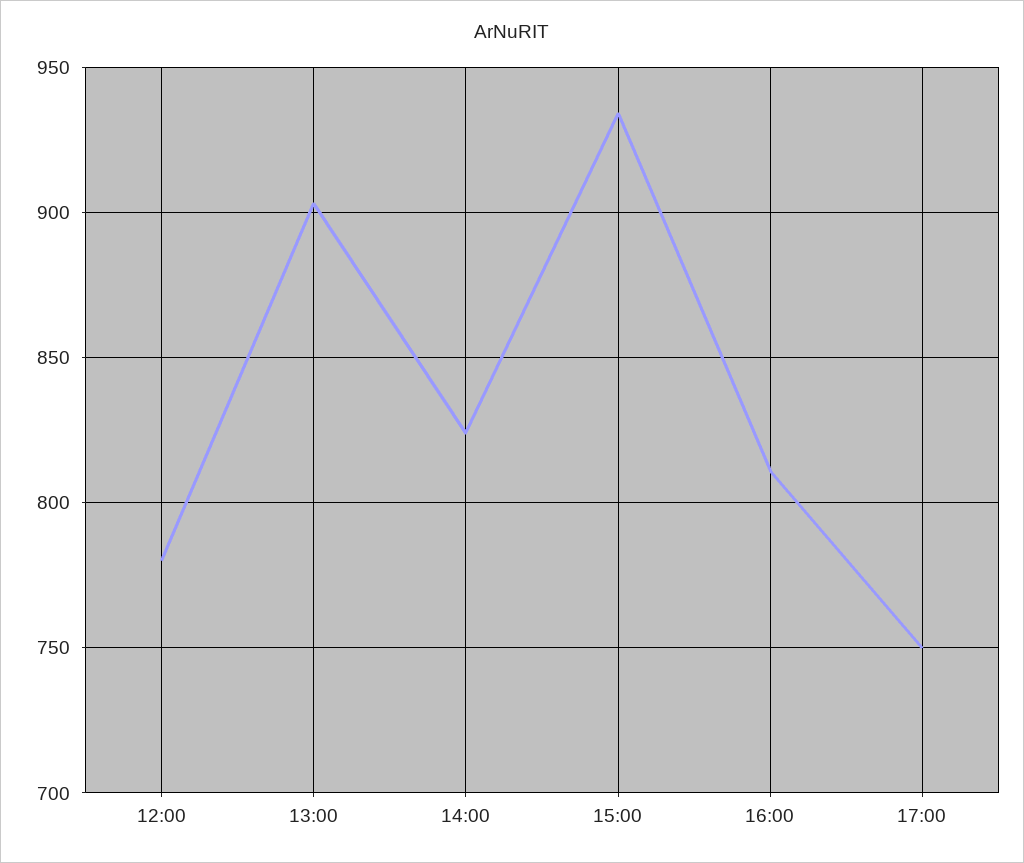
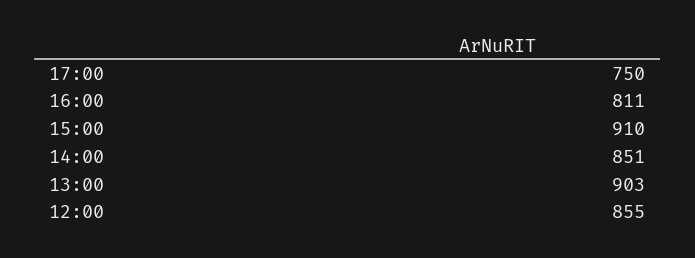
  {
-   "12:00": 780,
+   "12:00": 855,
    "13:00": 903,
-   "14:00": 825,
+   "14:00": 851,
-   "15:00": 935,
+   "15:00": 910,
    "16:00": 811,
    "17:00": 750
  }

